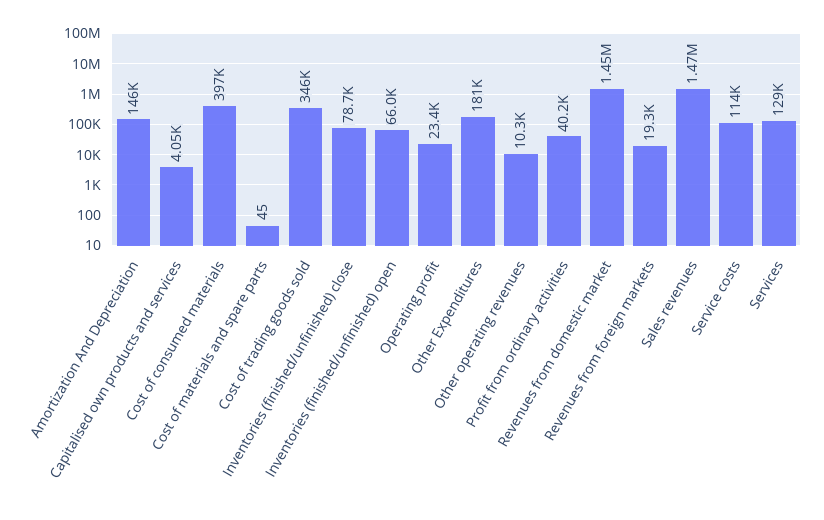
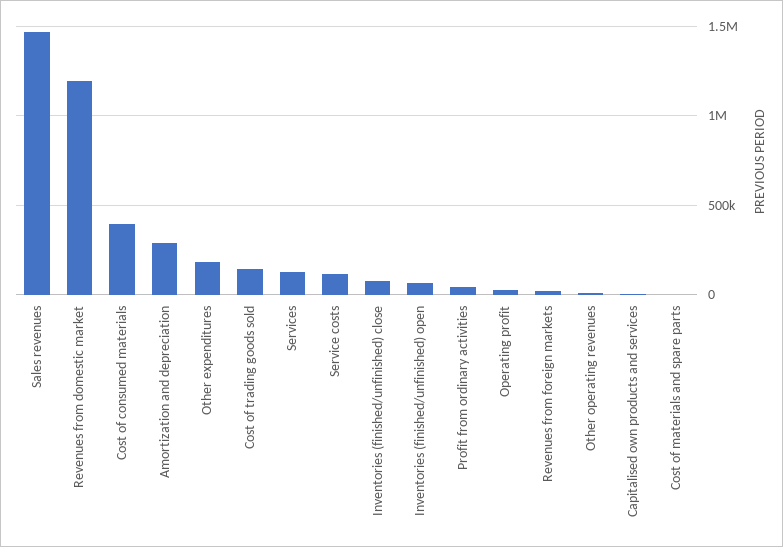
  {
-   "Amortization And Depreciation": 146000,
+   "Amortization And Depreciation": 300000,
    "Capitalised own products and services": 4050,
    "Cost of consumed materials": 397000,
    "Cost of materials and spare parts": 45,
-   "Cost of trading goods sold": 346000,
+   "Cost of trading goods sold": 150000,
    "Inventories (finished/unfinished) close": 78700,
    "Inventories (finished/unfinished) open": 66000,
    "Operating profit": 23400,
    "Other Expenditures": 181000,
    "Other operating revenues": 10300,
    "Profit from ordinary activities": 40200,
-   "Revenues from domestic market": 1450000,
+   "Revenues from domestic market": 1200000,
    "Revenues from foreign markets": 19300,
    "Sales revenues": 1470000,
    "Service costs": 114000,
    "Services": 129000
  }

